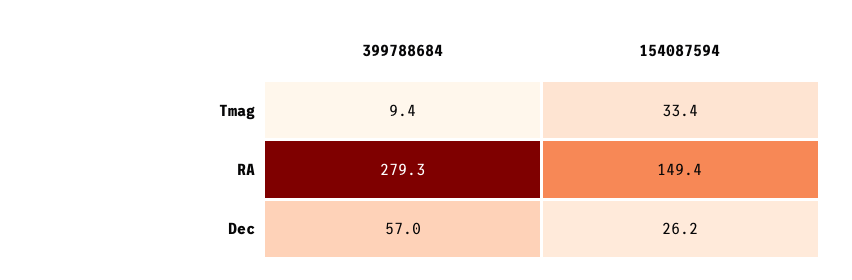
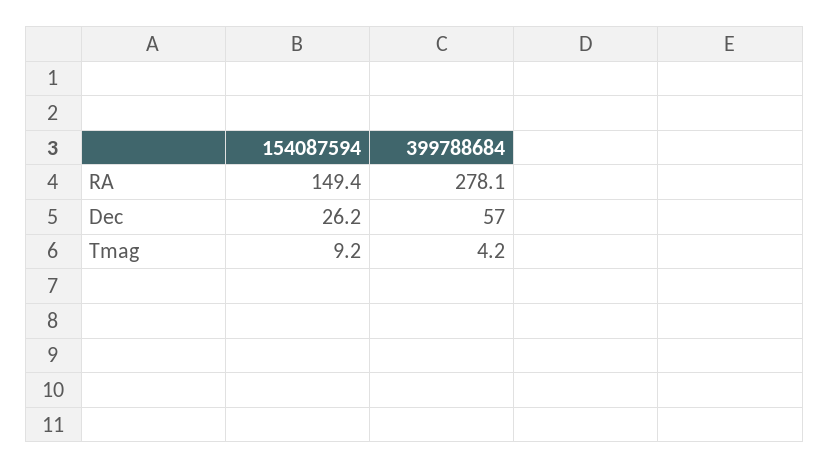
  {
    "399788684": {
-     "Tmag": 9.4,
+     "Tmag": 4.2,
-     "RA": 279.3,
+     "RA": 278.1,
      "Dec": 57
    },
    "154087594": {
-     "Tmag": 33.4,
+     "Tmag": 9.2,
      "RA": 149.4,
      "Dec": 26.2
    }
  }

